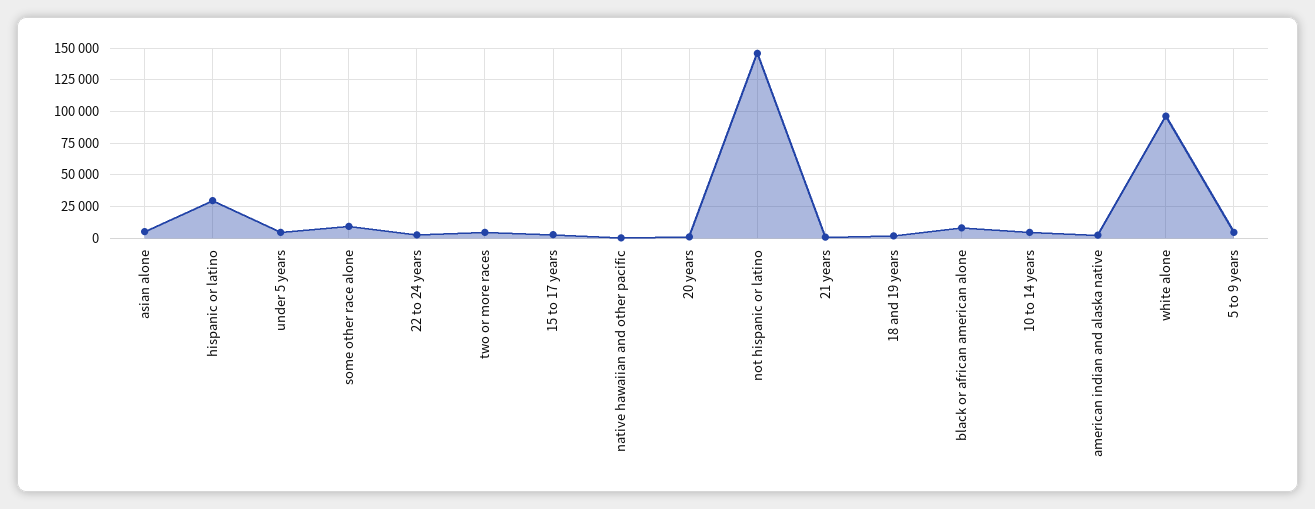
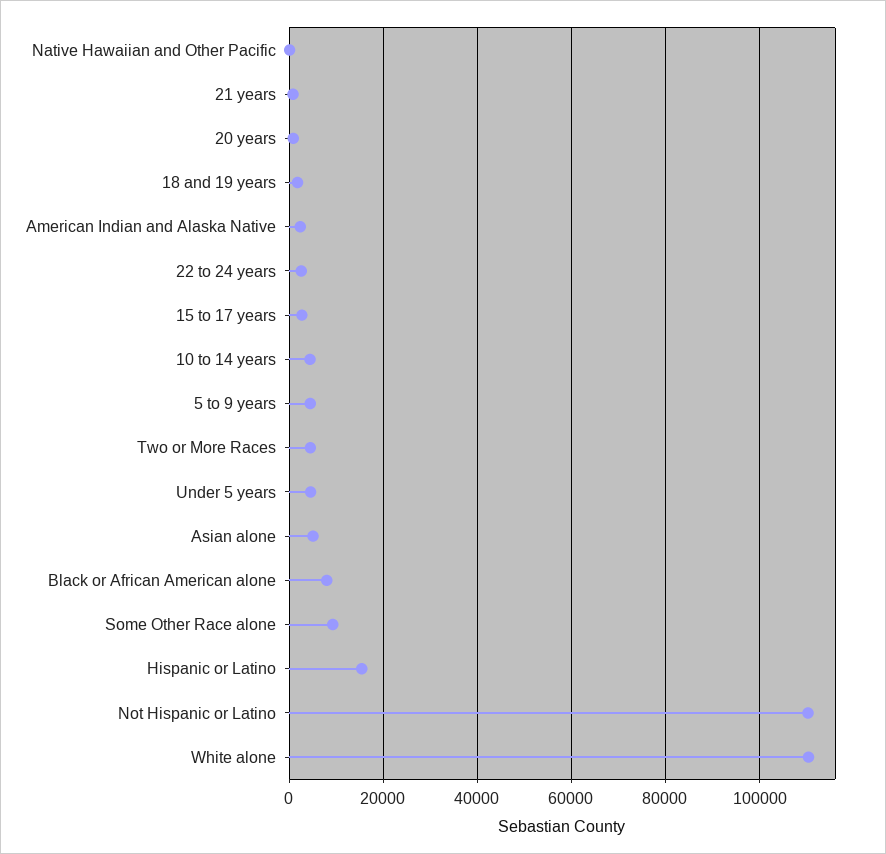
  {
    "asian alone": 6000,
-   "hispanic or latino": 30000,
+   "hispanic or latino": 16000,
    "under 5 years": 4000,
    "some other race alone": 10000,
    "22 to 24 years": 2000,
    "two or more races": 4000,
    "15 to 17 years": 2000,
    "native hawaiian and other pacific": 0,
    "20 years": 0,
-   "not hispanic or latino": 145000,
+   "not hispanic or latino": 110000,
    "21 years": 0,
    "18 and 19 years": 2000,
    "black or african american alone": 8000,
    "10 to 14 years": 4000,
    "american indian and alaska native": 2000,
-   "white alone": 95000,
+   "white alone": 110000,
    "5 to 9 years": 4000
  }

